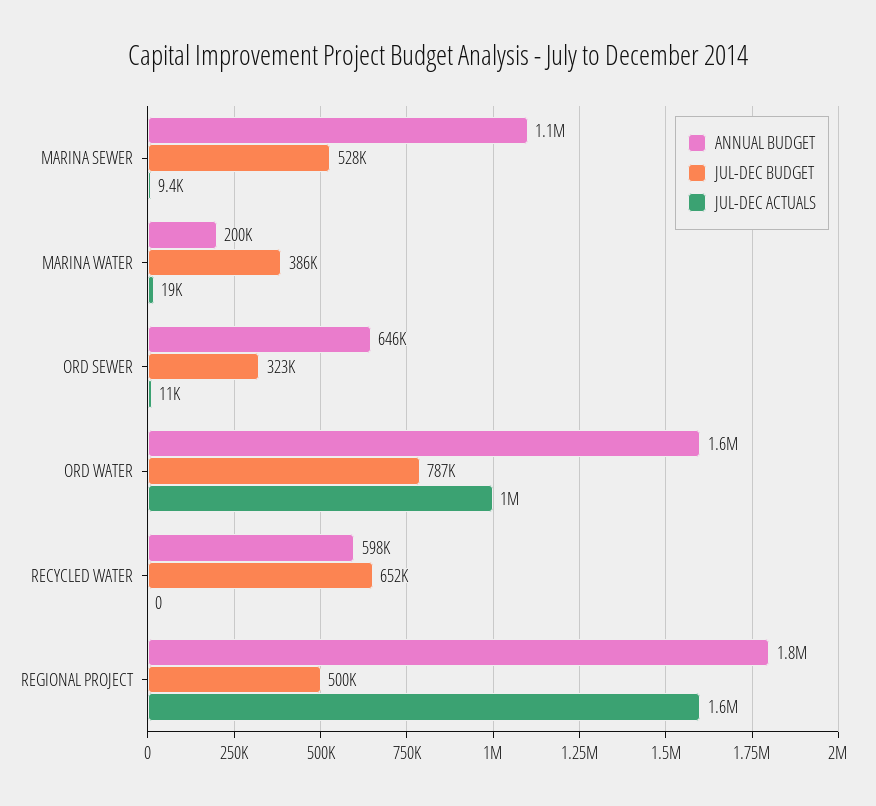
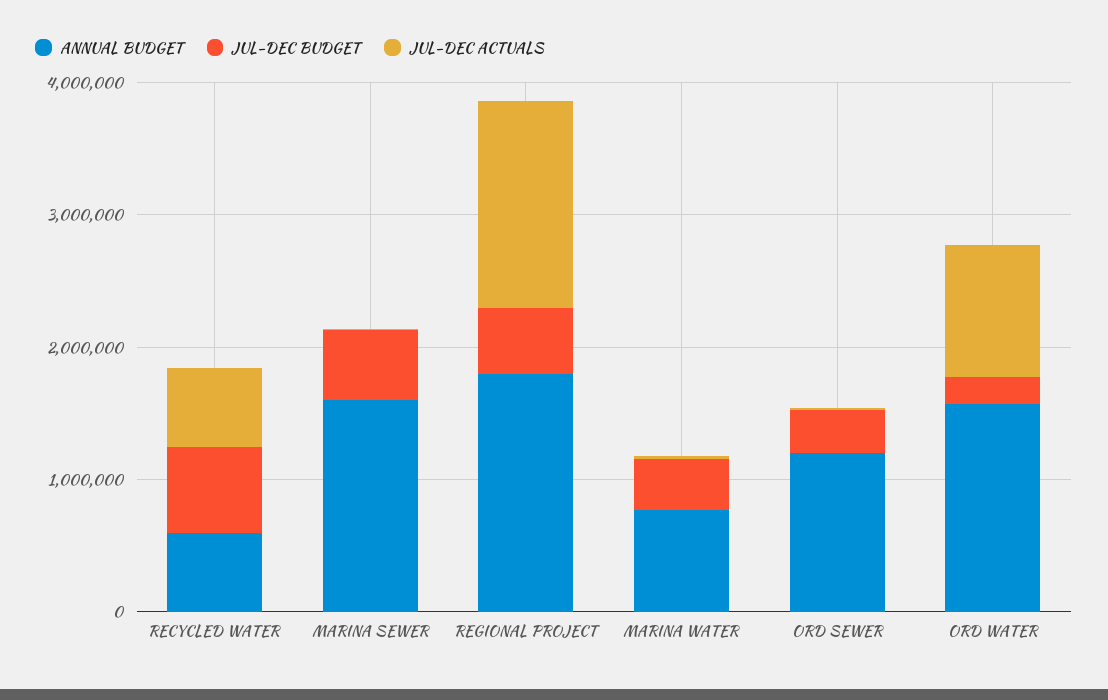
  {
    "ANNUAL BUDGET": {
-     "MARINA SEWER": 1100000,
+     "MARINA SEWER": 1600000,
-     "MARINA WATER": 200000,
+     "MARINA WATER": 800000,
-     "ORD SEWER": 646000,
+     "ORD SEWER": 1200000,
      "ORD WATER": 1600000,
      "RECYCLED WATER": 598000,
      "REGIONAL PROJECT": 1800000
    },
    "JUL-DEC BUDGET": {
      "MARINA SEWER": 528000,
      "MARINA WATER": 386000,
      "ORD SEWER": 323000,
-     "ORD WATER": 787000,
+     "ORD WATER": 200000,
      "RECYCLED WATER": 652000,
      "REGIONAL PROJECT": 500000
    },
    "JUL-DEC ACTUALS": {
      "MARINA SEWER": 9400,
      "MARINA WATER": 19000,
      "ORD SEWER": 11000,
      "ORD WATER": 1000000,
-     "RECYCLED WATER": 0,
+     "RECYCLED WATER": 600000,
      "REGIONAL PROJECT": 1600000
    }
  }

